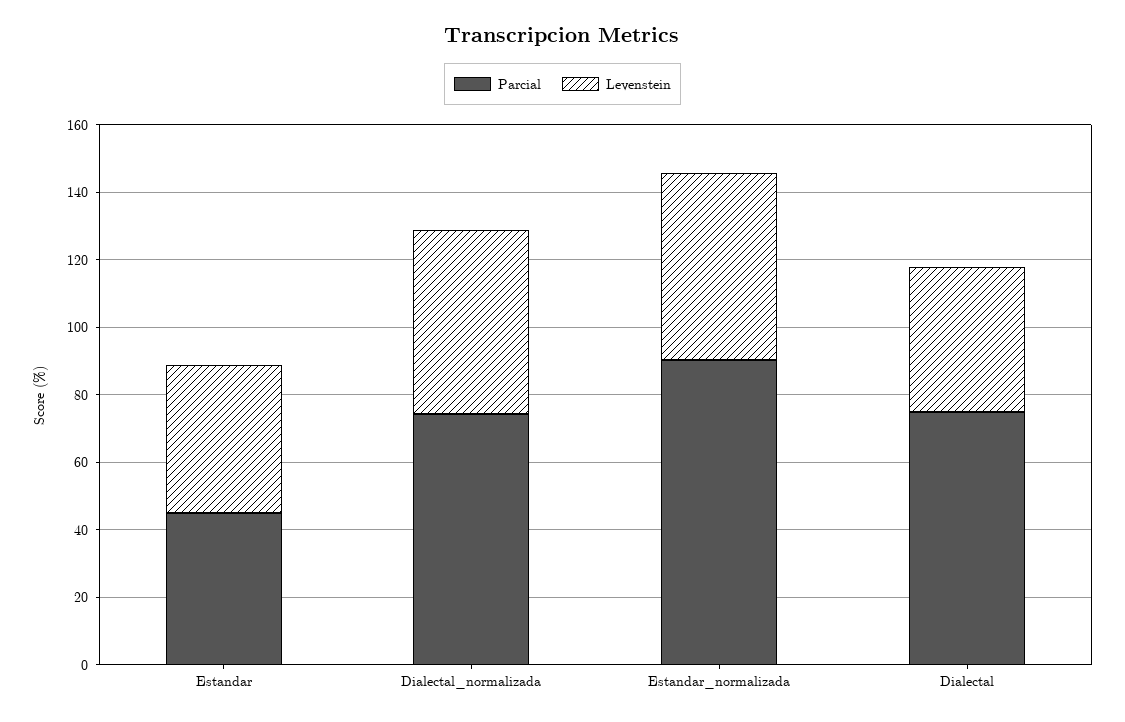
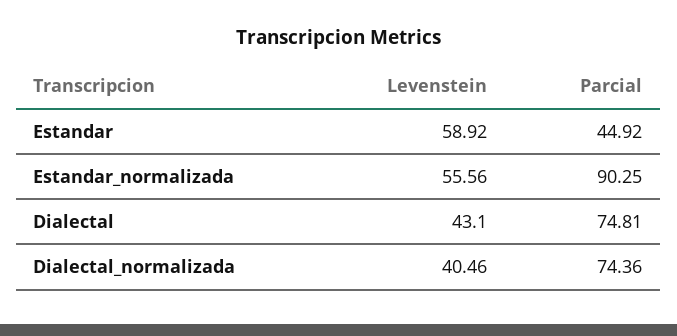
  {
    "Parcial": {
      "Estandar": 44.92,
      "Dialectal_normalizada": 74.36,
      "Estandar_normalizada": 90.25,
      "Dialectal": 74.81
    },
    "Levenstein": {
-     "Estandar": 45,
+     "Estandar": 58.92,
-     "Dialectal_normalizada": 55,
+     "Dialectal_normalizada": 40.46,
      "Estandar_normalizada": 55.56,
      "Dialectal": 43.1
    }
  }

